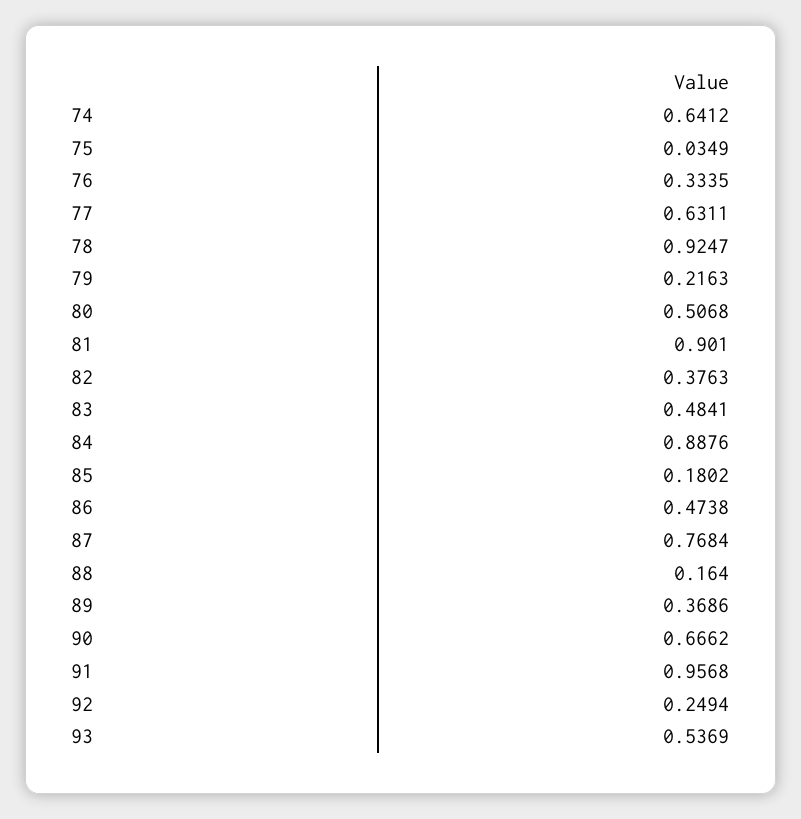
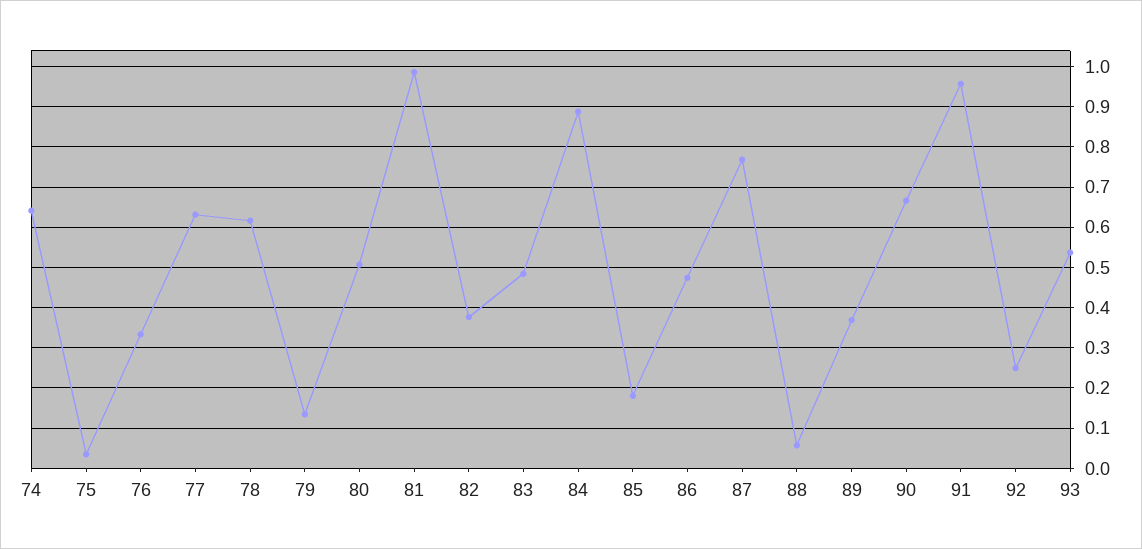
  {
    "74": 0.6412,
    "75": 0.0349,
    "76": 0.3335,
    "77": 0.6311,
-   "78": 0.9247,
+   "78": 0.62,
-   "79": 0.2163,
+   "79": 0.14,
    "80": 0.5068,
-   "81": 0.901,
+   "81": 0.98,
    "82": 0.3763,
    "83": 0.4841,
    "84": 0.8876,
    "85": 0.1802,
    "86": 0.4738,
    "87": 0.7684,
-   "88": 0.164,
+   "88": 0.06,
    "89": 0.3686,
    "90": 0.6662,
    "91": 0.9568,
    "92": 0.2494,
    "93": 0.5369
  }

